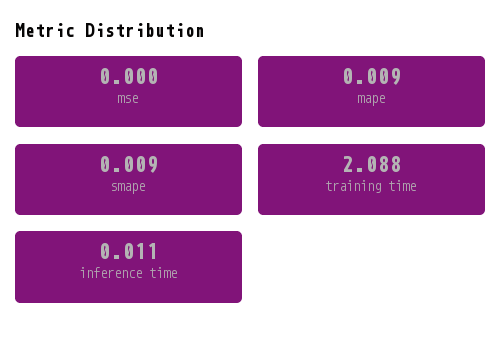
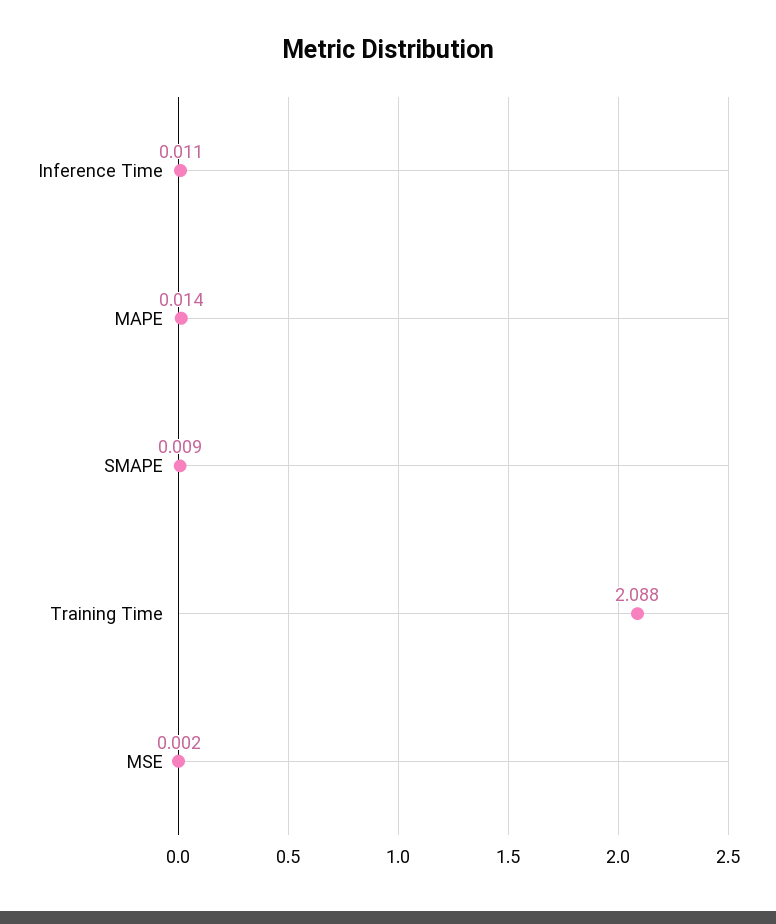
  {
-   "mse": 0,
+   "mse": 0.002,
-   "mape": 0.009,
+   "mape": 0.014,
    "smape": 0.009,
    "training time": 2.088,
    "inference time": 0.011
  }

